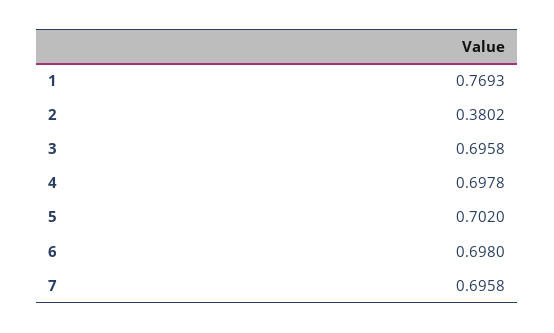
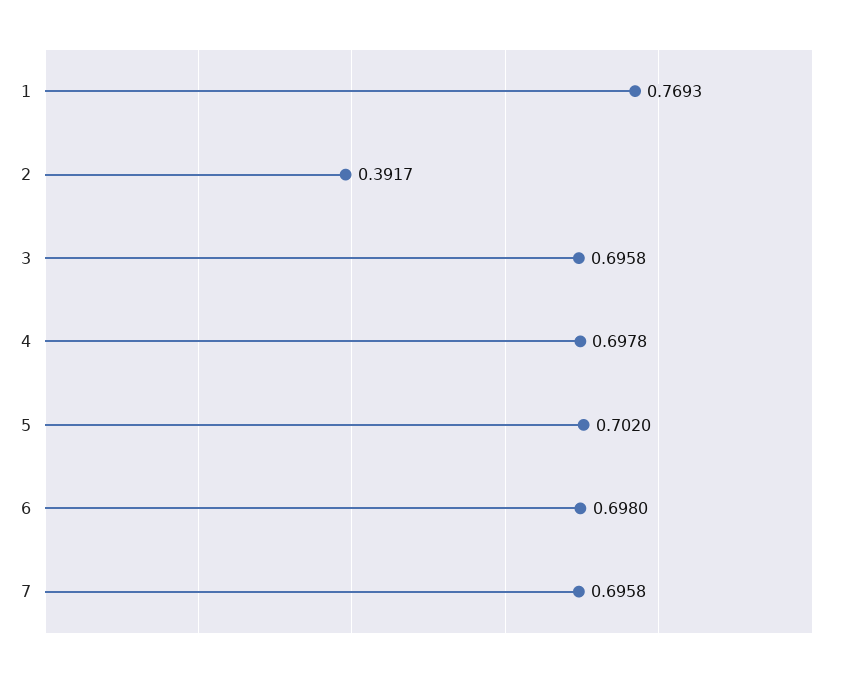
  {
    "1": 0.7693,
-   "2": 0.3802,
+   "2": 0.3917,
    "3": 0.6958,
    "4": 0.6978,
    "5": 0.702,
    "6": 0.698,
    "7": 0.6958
  }

